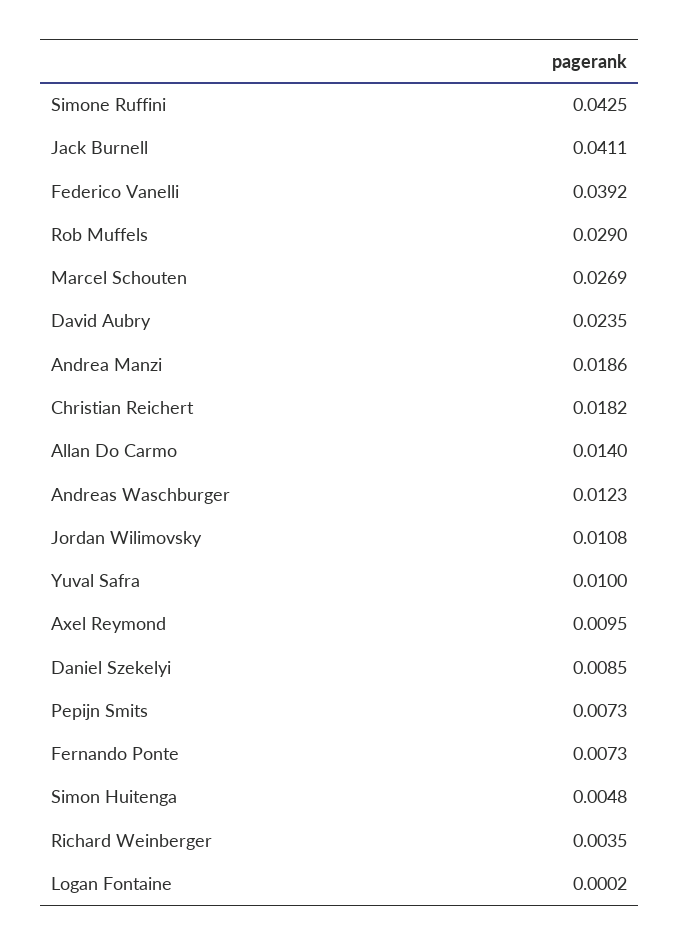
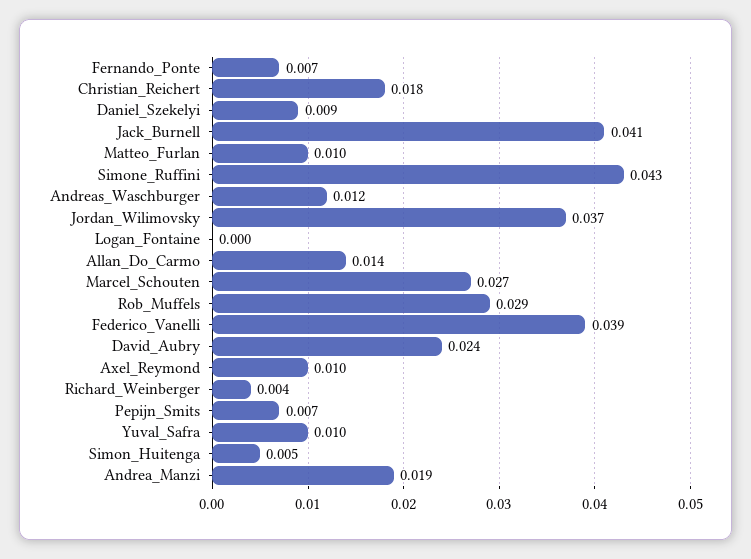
  {
    "Simone Ruffini": 0.0425,
    "Jack Burnell": 0.0411,
    "Federico Vanelli": 0.0392,
    "Rob Muffels": 0.029,
    "Marcel Schouten": 0.0269,
    "David Aubry": 0.0235,
    "Andrea Manzi": 0.0186,
    "Christian Reichert": 0.0182,
    "Allan Do Carmo": 0.014,
    "Andreas Waschburger": 0.0123,
-   "Jordan Wilimovsky": 0.0108,
+   "Jordan Wilimovsky": 0.037,
    "Yuval Safra": 0.01,
    "Axel Reymond": 0.0095,
    "Daniel Szekelyi": 0.0085,
    "Pepijn Smits": 0.0073,
    "Fernando Ponte": 0.0073,
    "Simon Huitenga": 0.0048,
    "Richard Weinberger": 0.0035,
-   "Logan Fontaine": 0.0002
+   "Logan Fontaine": 0.0002,
+   "Matteo_Furlan": 0.01
  }

